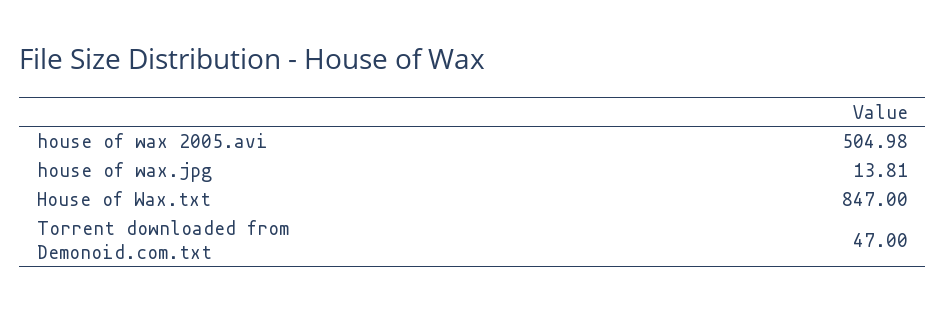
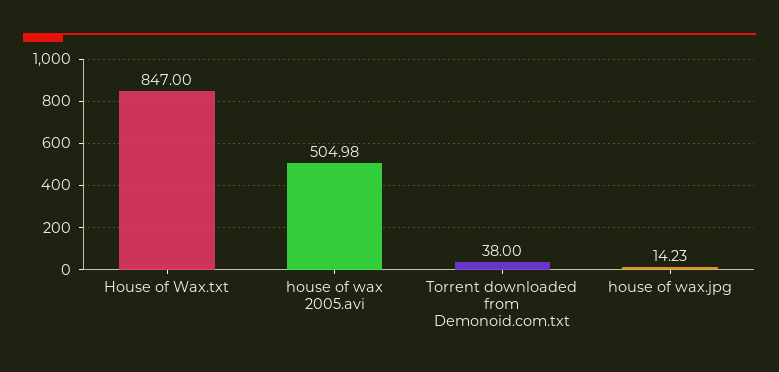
  {
    "house of wax 2005.avi": 504.98,
-   "house of wax.jpg": 13.81,
+   "house of wax.jpg": 14.23,
    "House of Wax.txt": 847,
-   "Torrent downloaded from Demonoid.com.txt": 47
+   "Torrent downloaded from Demonoid.com.txt": 38
  }

